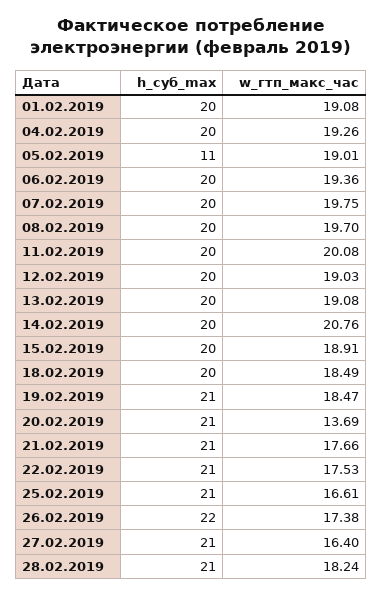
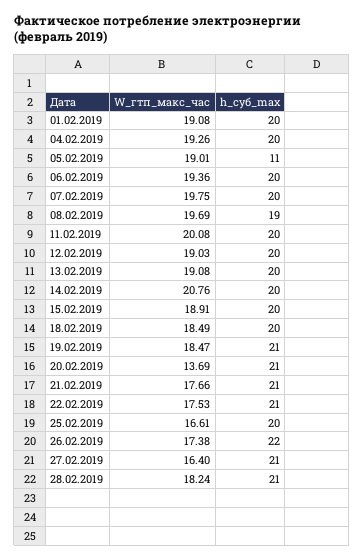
  {
    "h_суб_max": {
      "01.02.2019": 20,
      "04.02.2019": 20,
      "05.02.2019": 11,
      "06.02.2019": 20,
      "07.02.2019": 20,
-     "08.02.2019": 20,
+     "08.02.2019": 19,
      "11.02.2019": 20,
      "12.02.2019": 20,
      "13.02.2019": 20,
      "14.02.2019": 20,
      "15.02.2019": 20,
      "18.02.2019": 20,
      "19.02.2019": 21,
      "20.02.2019": 21,
      "21.02.2019": 21,
      "22.02.2019": 21,
-     "25.02.2019": 21,
+     "25.02.2019": 20,
      "26.02.2019": 22,
      "27.02.2019": 21,
      "28.02.2019": 21
    },
    "w_гтп_макс_час": {
      "01.02.2019": 19.08,
      "04.02.2019": 19.26,
      "05.02.2019": 19.01,
      "06.02.2019": 19.36,
      "07.02.2019": 19.75,
-     "08.02.2019": 19.7,
+     "08.02.2019": 19.69,
      "11.02.2019": 20.08,
      "12.02.2019": 19.03,
      "13.02.2019": 19.08,
      "14.02.2019": 20.76,
      "15.02.2019": 18.91,
      "18.02.2019": 18.49,
      "19.02.2019": 18.47,
      "20.02.2019": 13.69,
      "21.02.2019": 17.66,
      "22.02.2019": 17.53,
      "25.02.2019": 16.61,
      "26.02.2019": 17.38,
      "27.02.2019": 16.4,
      "28.02.2019": 18.24
    }
  }

